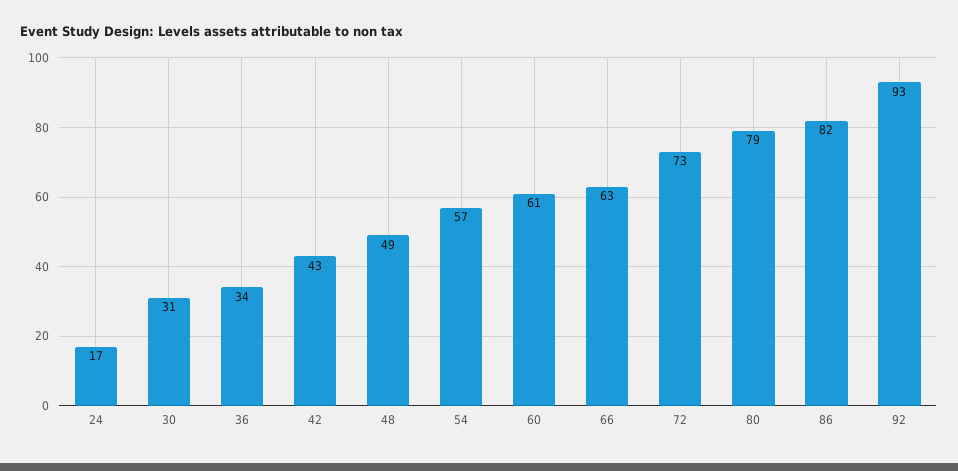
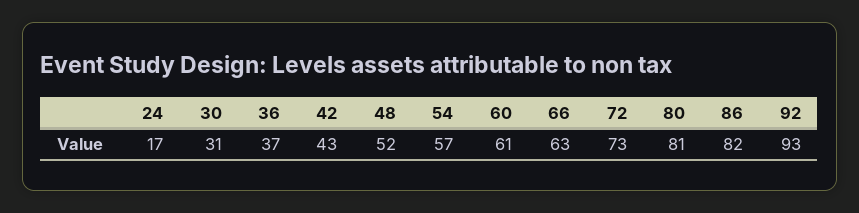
  {
    "24": 17,
    "30": 31,
-   "36": 34,
+   "36": 37,
    "42": 43,
-   "48": 49,
+   "48": 52,
    "54": 57,
    "60": 61,
    "66": 63,
    "72": 73,
-   "80": 79,
+   "80": 81,
    "86": 82,
    "92": 93
  }

